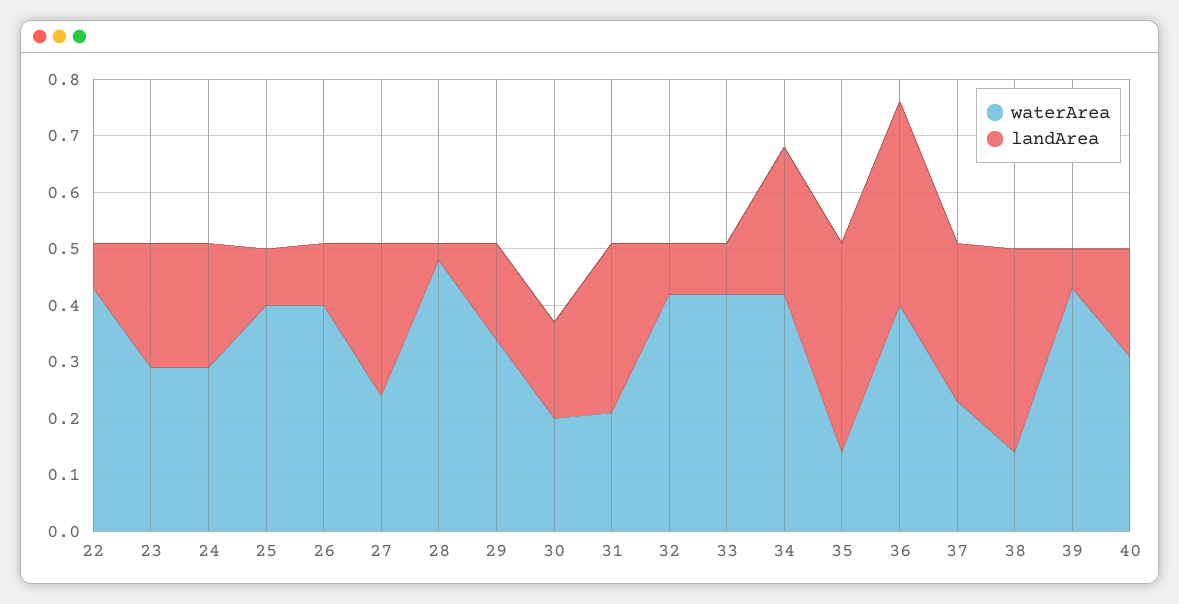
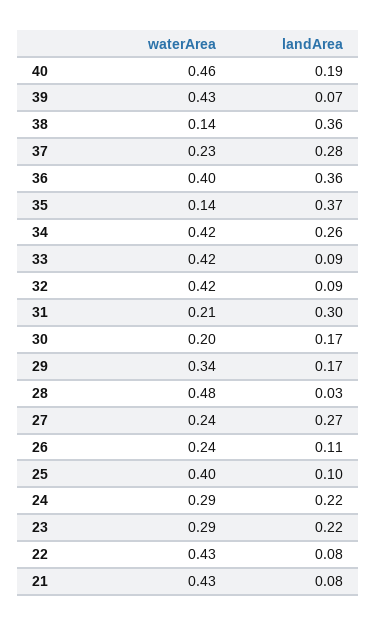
  {
    "waterArea": {
      "22": 0.43,
      "23": 0.29,
      "24": 0.29,
      "25": 0.4,
-     "26": 0.4,
+     "26": 0.24,
      "27": 0.24,
      "28": 0.48,
      "29": 0.34,
      "30": 0.2,
      "31": 0.21,
      "32": 0.42,
      "33": 0.42,
      "34": 0.42,
      "35": 0.14,
      "36": 0.4,
      "37": 0.23,
      "38": 0.14,
      "39": 0.43,
-     "40": 0.3
+     "40": 0.46,
+     "21": 0.43
    },
    "landArea": {
      "22": 0.08,
      "23": 0.22,
      "24": 0.22,
      "25": 0.1,
      "26": 0.11,
      "27": 0.27,
      "28": 0.03,
      "29": 0.17,
      "30": 0.17,
      "31": 0.3,
      "32": 0.09,
      "33": 0.09,
      "34": 0.26,
      "35": 0.37,
      "36": 0.36,
      "37": 0.28,
      "38": 0.36,
      "39": 0.07,
-     "40": 0.19
+     "40": 0.19,
+     "21": 0.08
    }
  }

